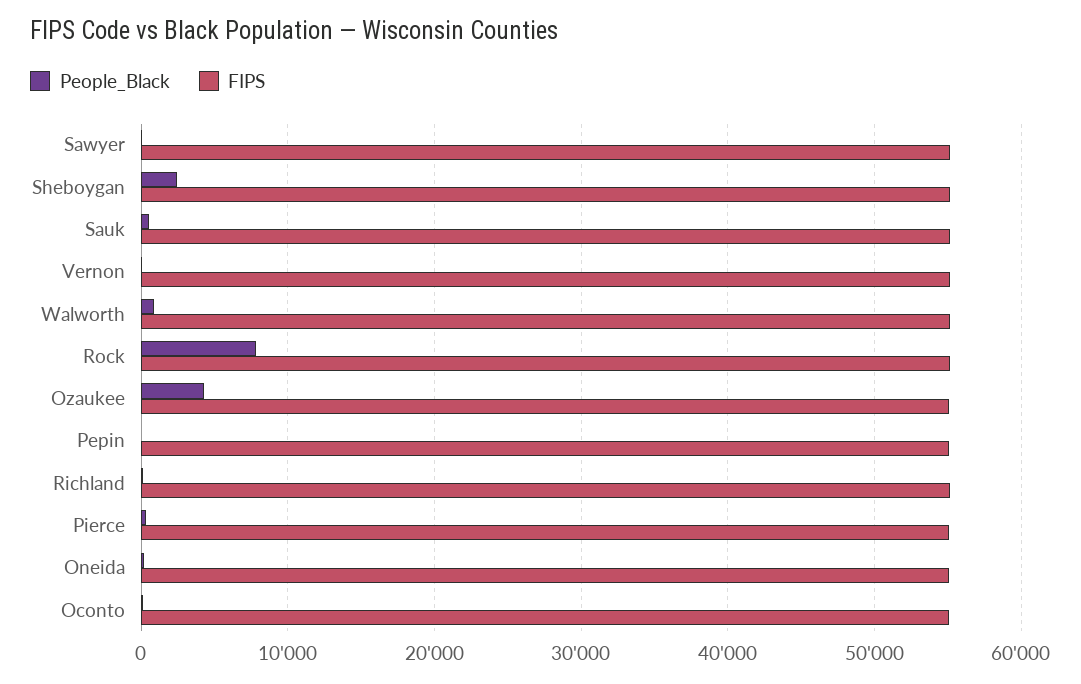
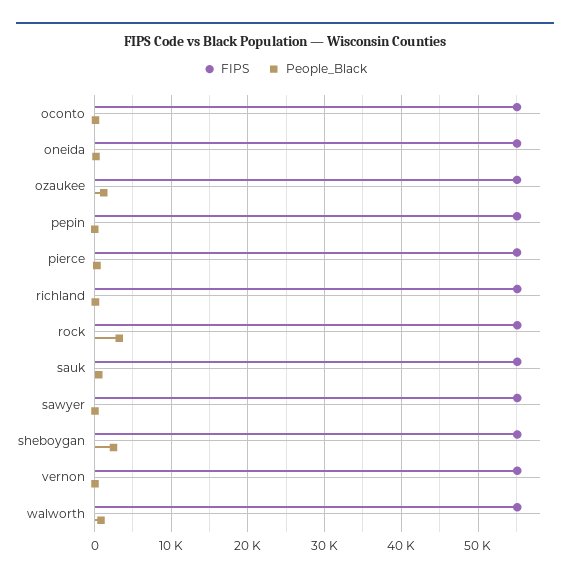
  {
    "People_Black": {
      "Sawyer": 0,
      "Sheboygan": 2000,
      "Sauk": 1000,
      "Vernon": 0,
      "Walworth": 1000,
-     "Rock": 8000,
+     "Rock": 3000,
-     "Ozaukee": 4000,
+     "Ozaukee": 1000,
      "Pepin": 0,
      "Richland": 0,
      "Pierce": 0,
      "Oneida": 0,
      "Oconto": 0
    },
    "FIPS": {
      "Sawyer": 55000,
      "Sheboygan": 55000,
      "Sauk": 55000,
      "Vernon": 55000,
      "Walworth": 55000,
      "Rock": 55000,
      "Ozaukee": 55000,
      "Pepin": 55000,
      "Richland": 55000,
      "Pierce": 55000,
      "Oneida": 55000,
      "Oconto": 55000
    }
  }

